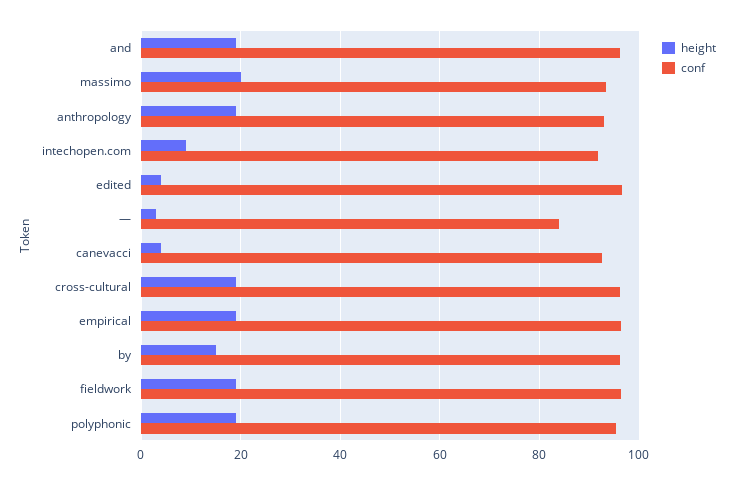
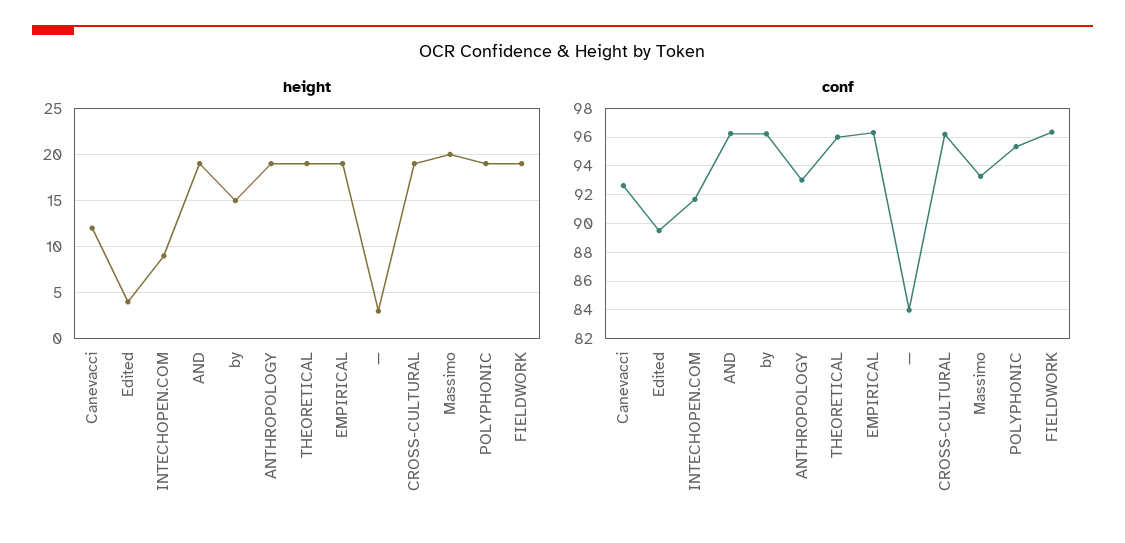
  {
    "height": {
      "and": 19,
      "massimo": 20,
      "anthropology": 19,
      "intechopen.com": 9,
      "edited": 4,
      "—": 3,
-     "canevacci": 4,
+     "canevacci": 12,
      "cross-cultural": 19,
      "empirical": 19,
      "by": 15,
      "fieldwork": 19,
-     "polyphonic": 19
+     "polyphonic": 19,
+     "THEORETICAL": 19
    },
    "conf": {
      "and": 96,
      "massimo": 93.5,
      "anthropology": 93,
      "intechopen.com": 91.5,
-     "edited": 96,
+     "edited": 89.5,
      "—": 84,
      "canevacci": 92.5,
      "cross-cultural": 96,
      "empirical": 96.5,
      "by": 96,
      "fieldwork": 96.5,
-     "polyphonic": 95.5
+     "polyphonic": 95.5,
+     "THEORETICAL": 96
    }
  }

